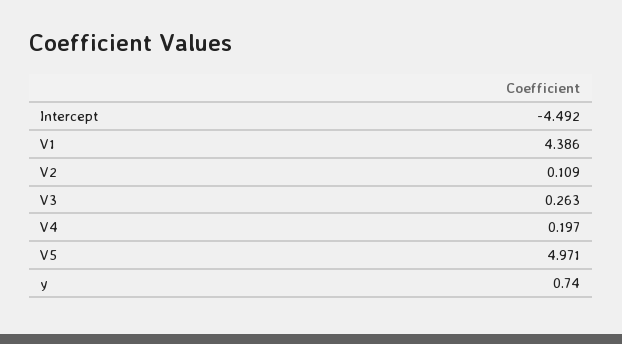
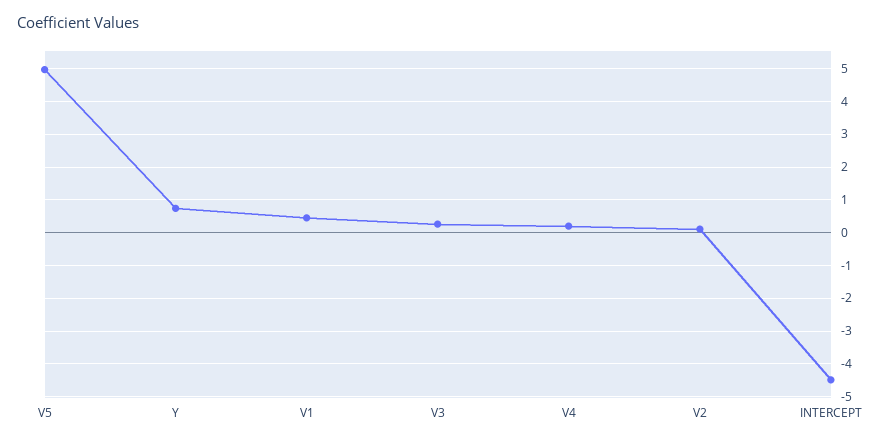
  {
    "Intercept": -4.492,
-   "V1": 4.386,
+   "V1": 0.4,
    "V2": 0.109,
    "V3": 0.263,
    "V4": 0.197,
    "V5": 4.971,
    "y": 0.74
  }

